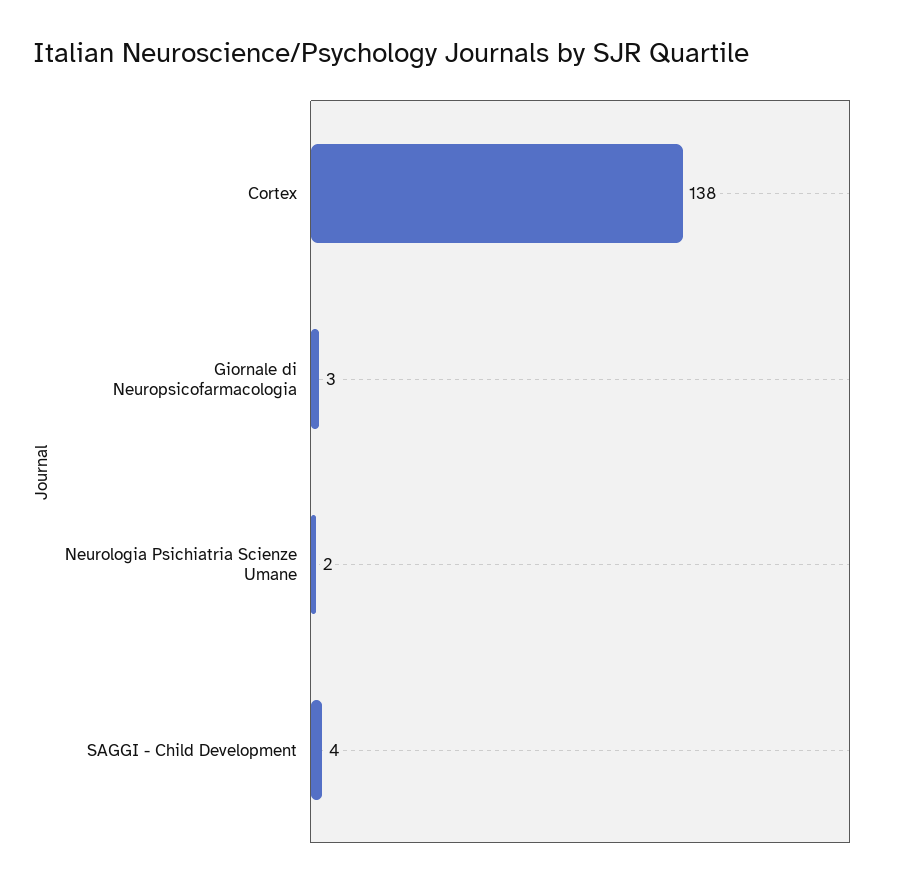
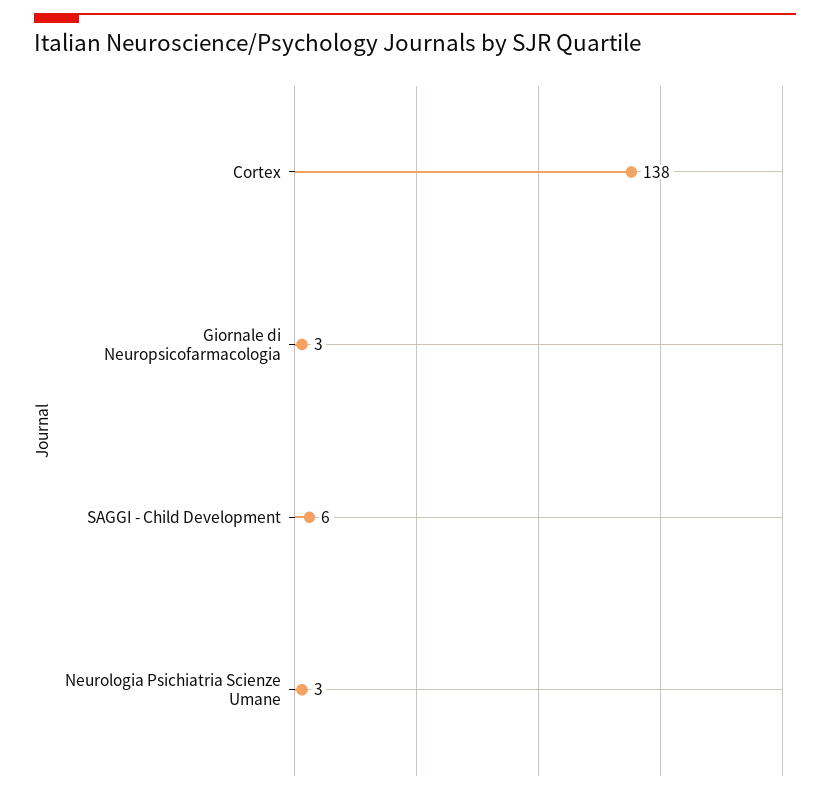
  {
    "Cortex": 138,
    "Giornale di Neuropsicofarmacologia": 3,
-   "Neurologia Psichiatria Scienze Umane": 2,
+   "Neurologia Psichiatria Scienze Umane": 3,
-   "SAGGI - Child Development": 4
+   "SAGGI - Child Development": 6
  }

